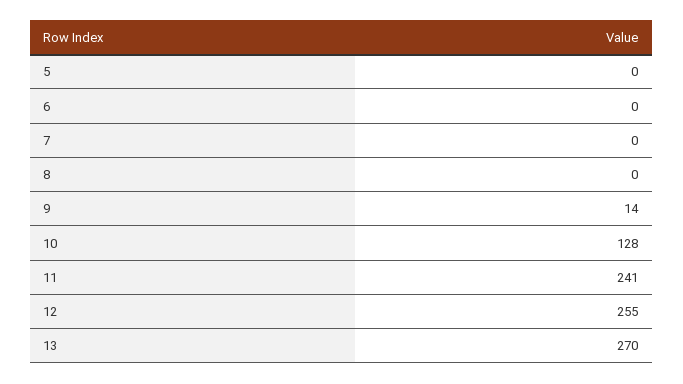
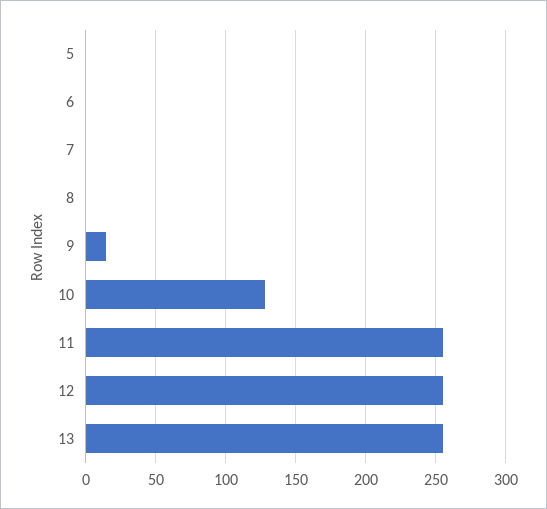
  {
    "5": 0,
    "6": 0,
    "7": 0,
    "8": 0,
    "9": 14,
    "10": 128,
-   "11": 241,
+   "11": 255,
    "12": 255,
-   "13": 270
+   "13": 255
  }

